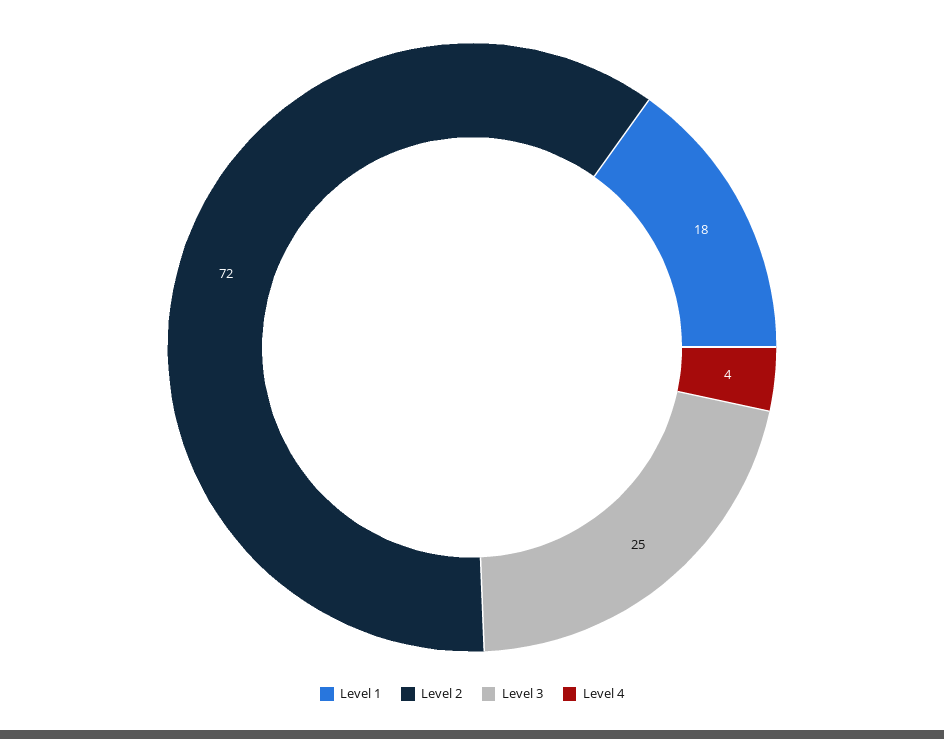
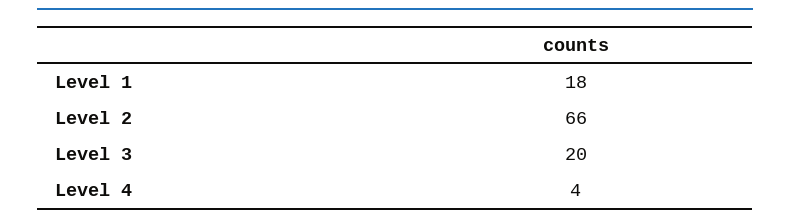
  {
    "Level 1": 18,
-   "Level 2": 72,
+   "Level 2": 66,
-   "Level 3": 25,
+   "Level 3": 20,
    "Level 4": 4
  }

